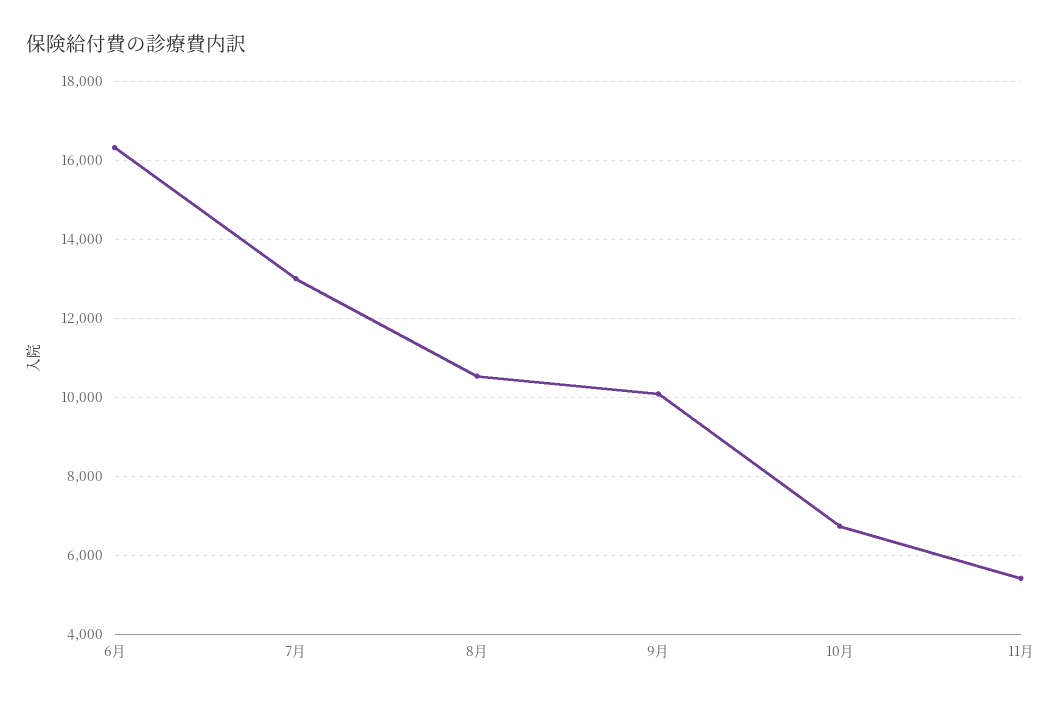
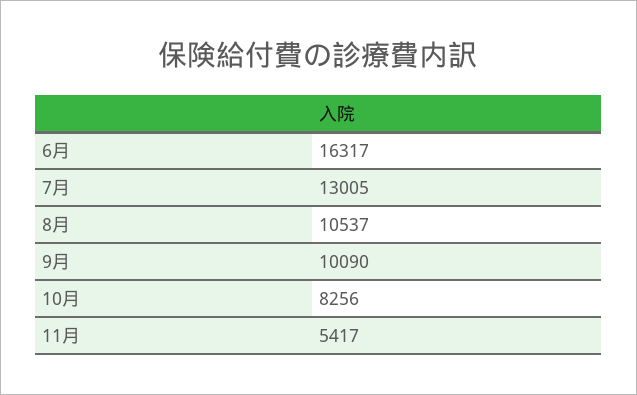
  {
    "6月": 16317,
    "7月": 13005,
    "8月": 10537,
    "9月": 10090,
-   "10月": 6800,
+   "10月": 8256,
    "11月": 5417
  }

